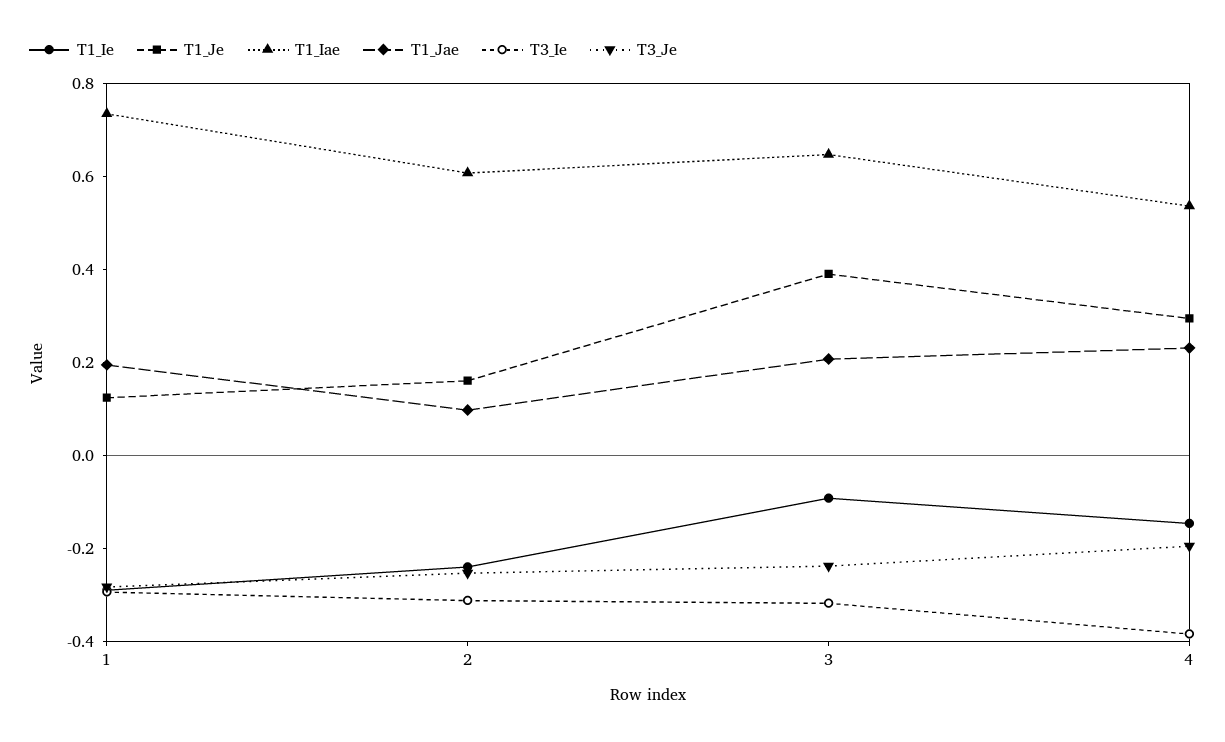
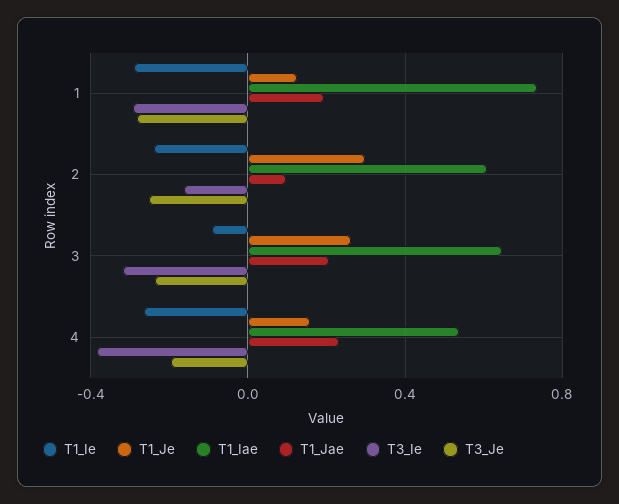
  {
    "T1_Ie": {
      "1": -0.3,
      "2": -0.25,
      "3": -0.1,
-     "4": -0.15
+     "4": -0.25
    },
    "T1_Je": {
      "1": 0.1,
-     "2": 0.15,
+     "2": 0.3,
-     "3": 0.4,
+     "3": 0.25,
-     "4": 0.3
+     "4": 0.15
    },
    "T1_Iae": {
      "1": 0.75,
      "2": 0.6,
      "3": 0.65,
      "4": 0.55
    },
    "T1_Jae": {
      "1": 0.2,
      "2": 0.1,
      "3": 0.2,
      "4": 0.25
    },
    "T3_Ie": {
      "1": -0.3,
-     "2": -0.3,
+     "2": -0.15,
      "3": -0.3,
      "4": -0.4
    },
    "T3_Je": {
      "1": -0.3,
      "2": -0.25,
      "3": -0.25,
      "4": -0.2
    }
  }

